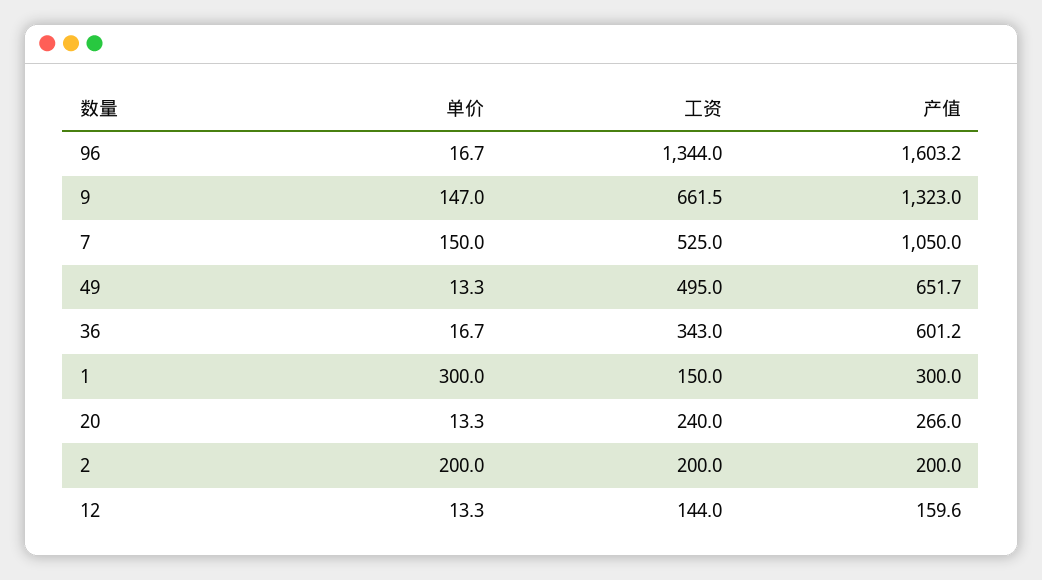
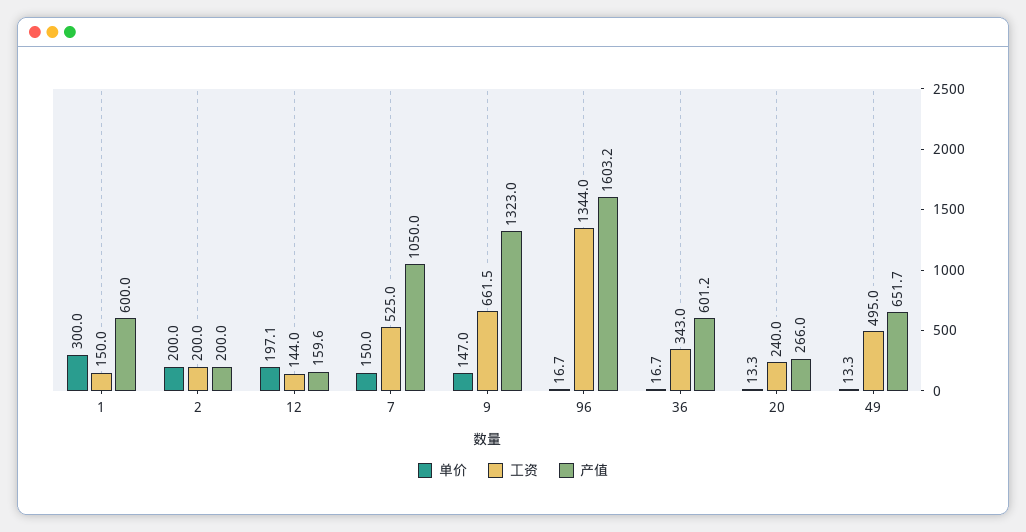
  {
    "单价": {
      "96": 16.7,
      "9": 147,
      "7": 150,
      "49": 13.3,
      "36": 16.7,
      "1": 300,
      "20": 13.3,
      "2": 200,
-     "12": 13.3
+     "12": 197.1
    },
    "工资": {
      "96": 1344,
      "9": 661.5,
      "7": 525,
      "49": 495,
      "36": 343,
      "1": 150,
      "20": 240,
      "2": 200,
      "12": 144
    },
    "产值": {
      "96": 1603.2,
      "9": 1323,
      "7": 1050,
      "49": 651.7,
      "36": 601.2,
-     "1": 300,
+     "1": 600,
      "20": 266,
      "2": 200,
      "12": 159.6
    }
  }

